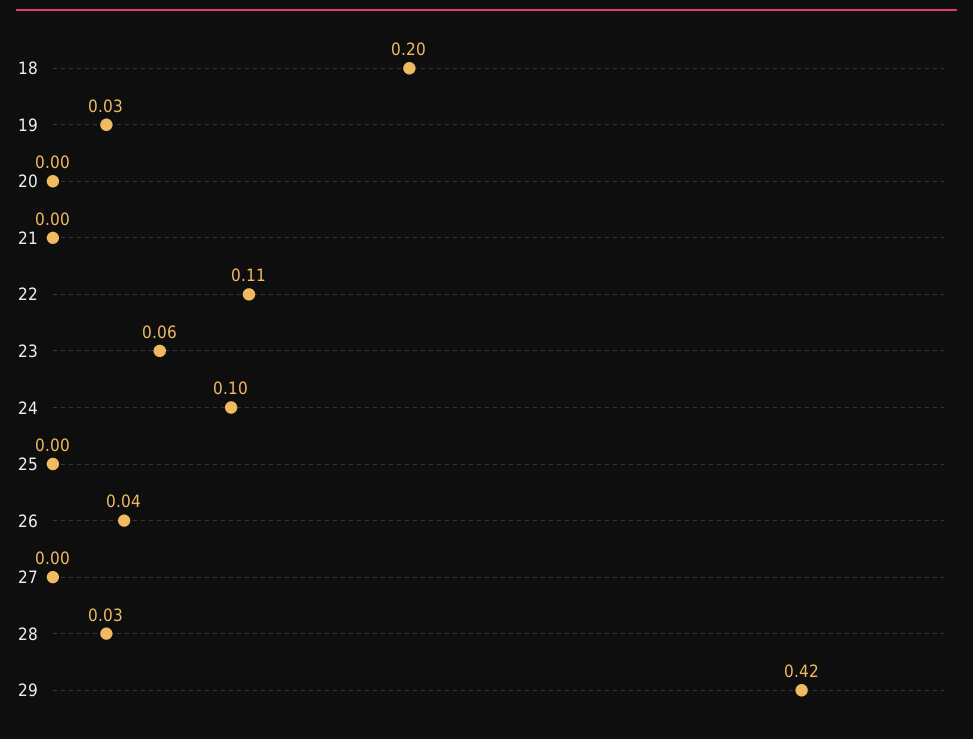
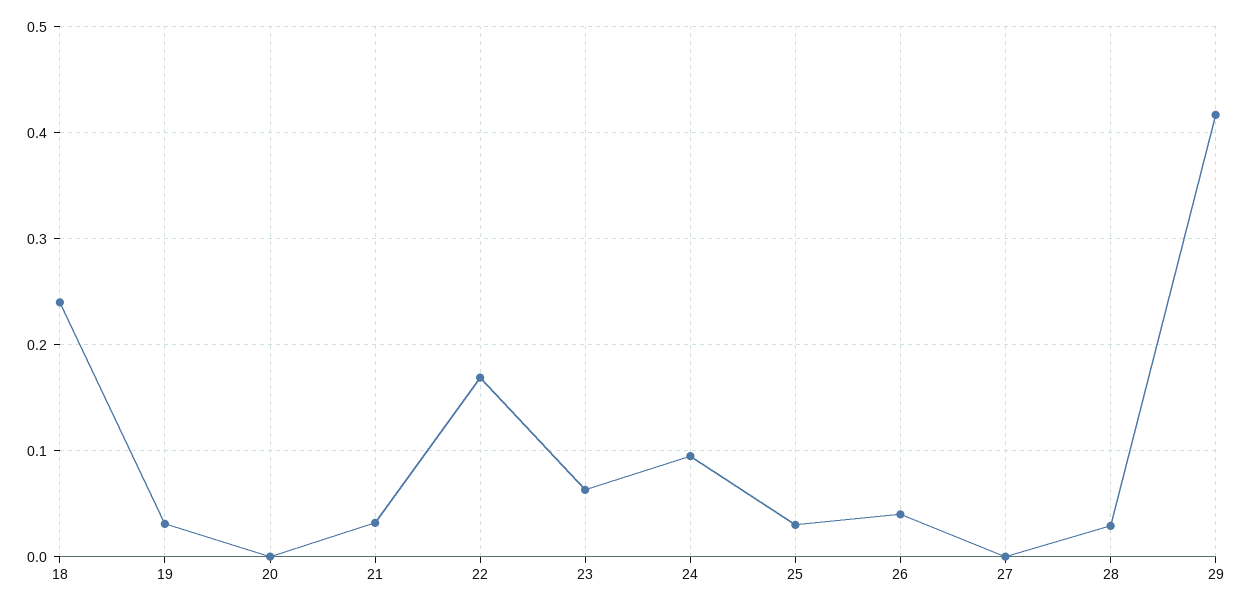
  {
-   "18": 0.2,
+   "18": 0.24,
    "19": 0.03,
    "20": 0,
-   "21": 0,
+   "21": 0.03,
-   "22": 0.11,
+   "22": 0.17,
    "23": 0.06,
    "24": 0.1,
-   "25": 0,
+   "25": 0.03,
    "26": 0.04,
    "27": 0,
    "28": 0.03,
    "29": 0.42
  }

